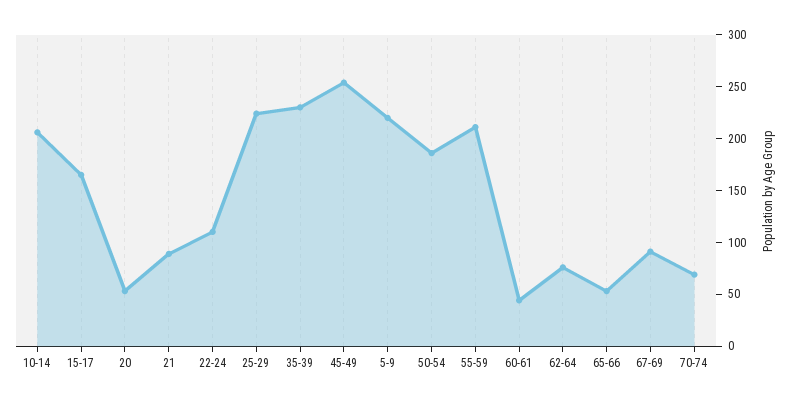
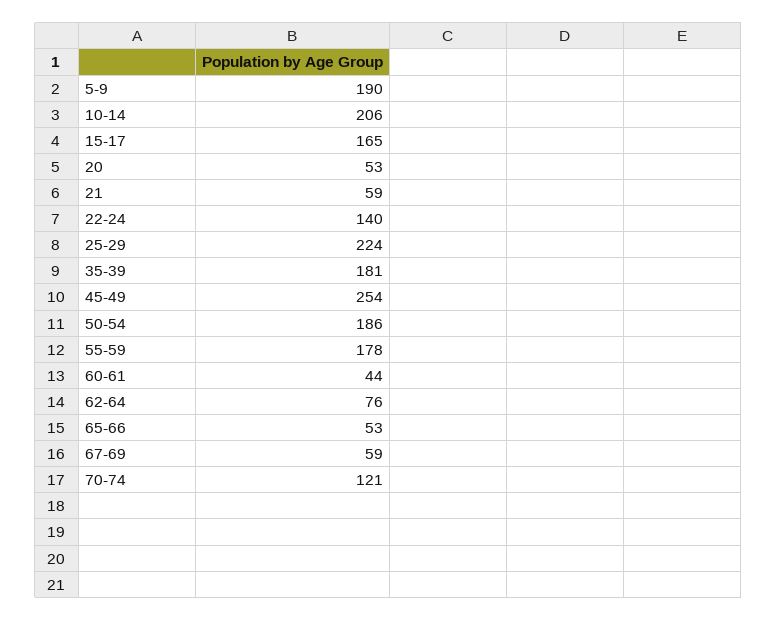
  {
    "10-14": 206,
    "15-17": 165,
    "20": 53,
-   "21": 90,
+   "21": 59,
-   "22-24": 110,
+   "22-24": 140,
    "25-29": 224,
-   "35-39": 230,
+   "35-39": 181,
    "45-49": 254,
-   "5-9": 220,
+   "5-9": 190,
    "50-54": 186,
-   "55-59": 210,
+   "55-59": 178,
    "60-61": 44,
    "62-64": 76,
    "65-66": 53,
-   "67-69": 90,
+   "67-69": 59,
-   "70-74": 70
+   "70-74": 121
  }

